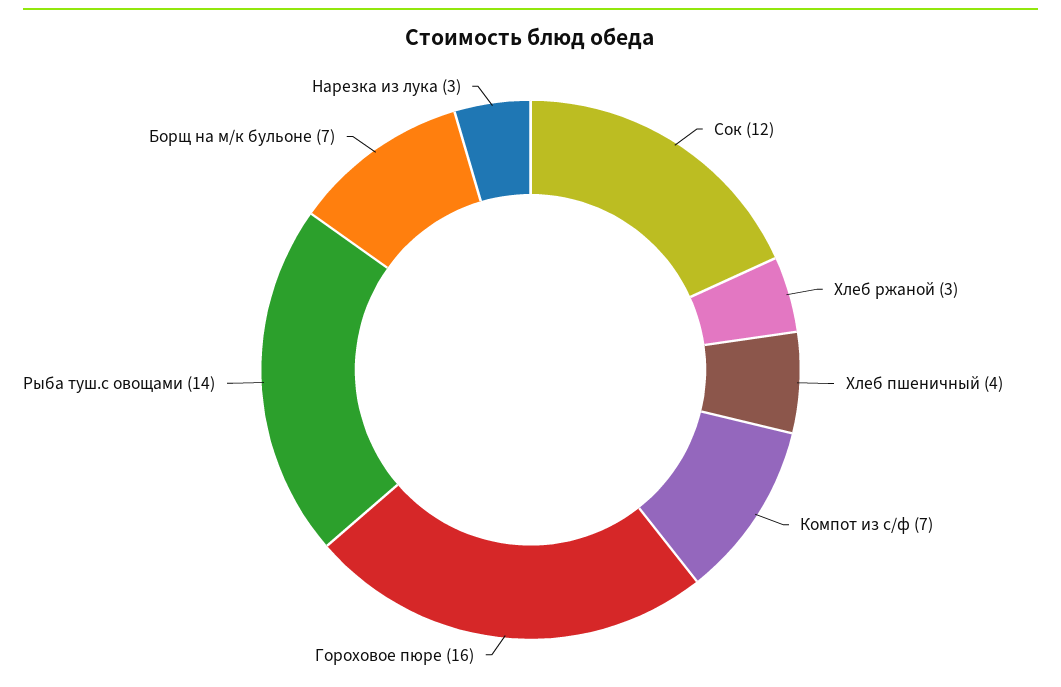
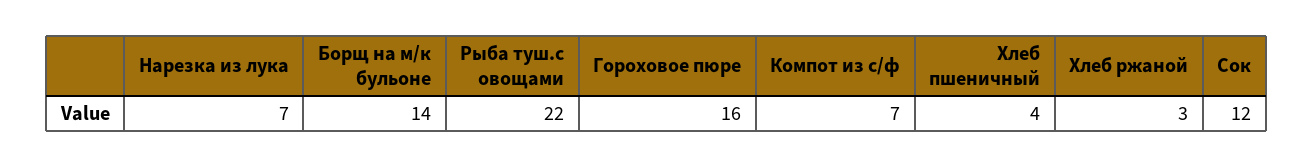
  {
    "Сок": 12,
    "Хлеб ржаной": 3,
    "Хлеб пшеничный": 4,
    "Компот из с/ф": 7,
    "Гороховое пюре": 16,
-   "Рыба туш.с овощами": 14,
+   "Рыба туш.с овощами": 22,
-   "Борщ на м/к бульоне": 7,
+   "Борщ на м/к бульоне": 14,
-   "Нарезка из лука": 3
+   "Нарезка из лука": 7
  }

